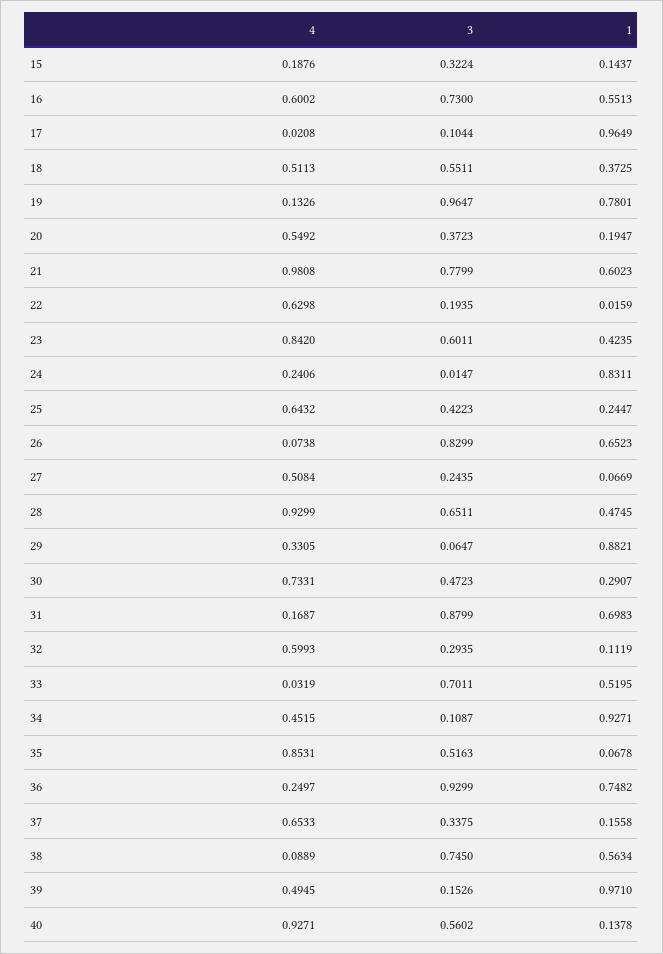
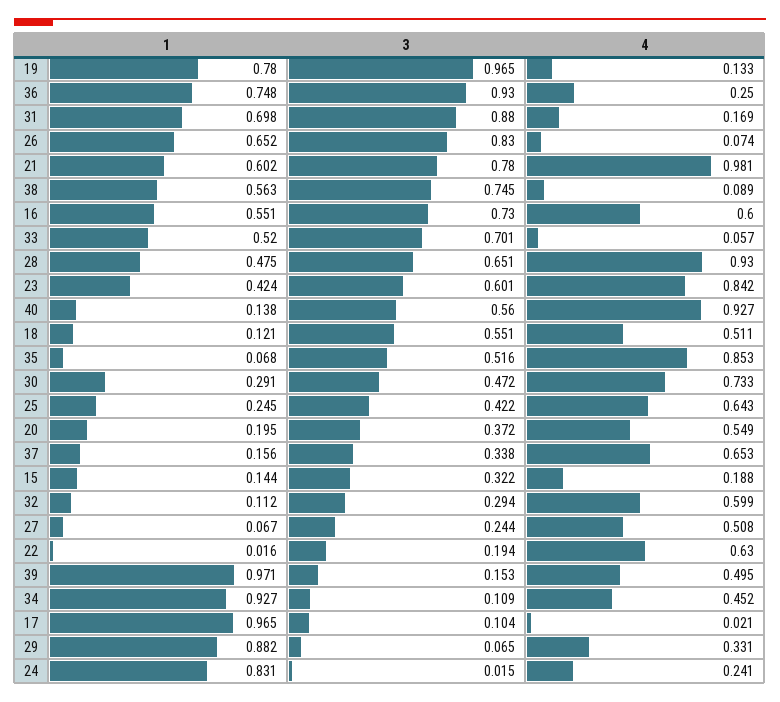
  {
    "4": {
      "15": 0.1876,
      "16": 0.6002,
      "17": 0.0208,
      "18": 0.5113,
      "19": 0.1326,
      "20": 0.5492,
      "21": 0.9808,
      "22": 0.6298,
      "23": 0.842,
      "24": 0.2406,
      "25": 0.6432,
      "26": 0.0738,
      "27": 0.5084,
      "28": 0.9299,
      "29": 0.3305,
      "30": 0.7331,
      "31": 0.1687,
      "32": 0.5993,
-     "33": 0.0319,
+     "33": 0.057,
      "34": 0.4515,
      "35": 0.8531,
      "36": 0.2497,
      "37": 0.6533,
      "38": 0.0889,
      "39": 0.4945,
      "40": 0.9271
    },
    "3": {
      "15": 0.3224,
      "16": 0.73,
      "17": 0.1044,
      "18": 0.5511,
      "19": 0.9647,
      "20": 0.3723,
      "21": 0.7799,
      "22": 0.1935,
      "23": 0.6011,
      "24": 0.0147,
      "25": 0.4223,
      "26": 0.8299,
      "27": 0.2435,
      "28": 0.6511,
      "29": 0.0647,
      "30": 0.4723,
      "31": 0.8799,
      "32": 0.2935,
      "33": 0.7011,
      "34": 0.1087,
      "35": 0.5163,
      "36": 0.9299,
      "37": 0.3375,
      "38": 0.745,
      "39": 0.1526,
      "40": 0.5602
    },
    "1": {
      "15": 0.1437,
      "16": 0.5513,
      "17": 0.9649,
-     "18": 0.3725,
+     "18": 0.121,
      "19": 0.7801,
      "20": 0.1947,
      "21": 0.6023,
      "22": 0.0159,
      "23": 0.4235,
      "24": 0.8311,
      "25": 0.2447,
      "26": 0.6523,
      "27": 0.0669,
      "28": 0.4745,
      "29": 0.8821,
      "30": 0.2907,
      "31": 0.6983,
      "32": 0.1119,
      "33": 0.5195,
      "34": 0.9271,
      "35": 0.0678,
      "36": 0.7482,
      "37": 0.1558,
      "38": 0.5634,
      "39": 0.971,
      "40": 0.1378
    }
  }

